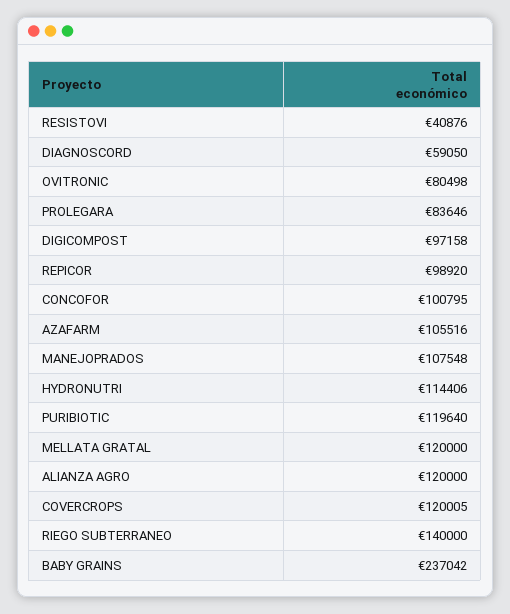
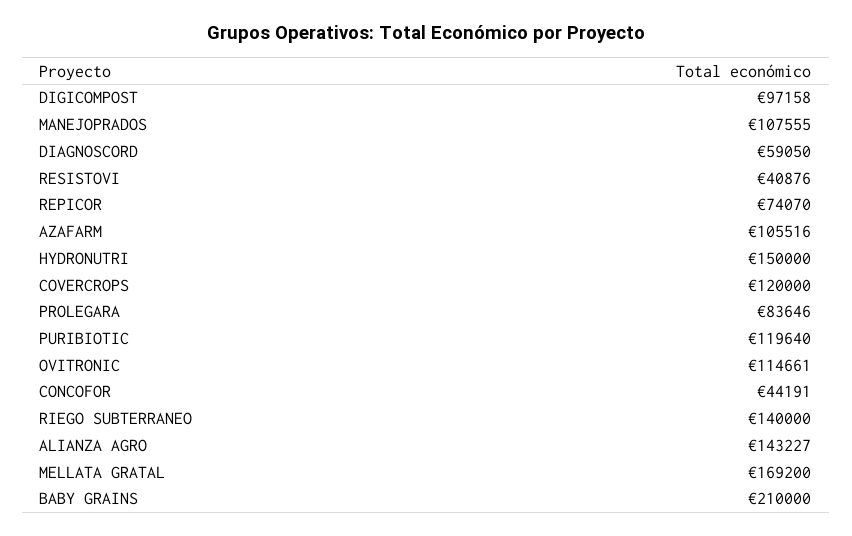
  {
    "RESISTOVI": 40876,
    "DIAGNOSCORD": 59050,
-   "OVITRONIC": 80498,
+   "OVITRONIC": 114661,
    "PROLEGARA": 83646,
    "DIGICOMPOST": 97158,
-   "REPICOR": 98920,
+   "REPICOR": 74070,
-   "CONCOFOR": 100795,
+   "CONCOFOR": 44191,
    "AZAFARM": 105516,
-   "MANEJOPRADOS": 107548,
+   "MANEJOPRADOS": 107555,
-   "HYDRONUTRI": 114406,
+   "HYDRONUTRI": 150000,
    "PURIBIOTIC": 119640,
-   "MELLATA GRATAL": 120000,
+   "MELLATA GRATAL": 169200,
-   "ALIANZA AGRO": 120000,
+   "ALIANZA AGRO": 143227,
-   "COVERCROPS": 120005,
+   "COVERCROPS": 120000,
    "RIEGO SUBTERRANEO": 140000,
-   "BABY GRAINS": 237042
+   "BABY GRAINS": 210000
  }

